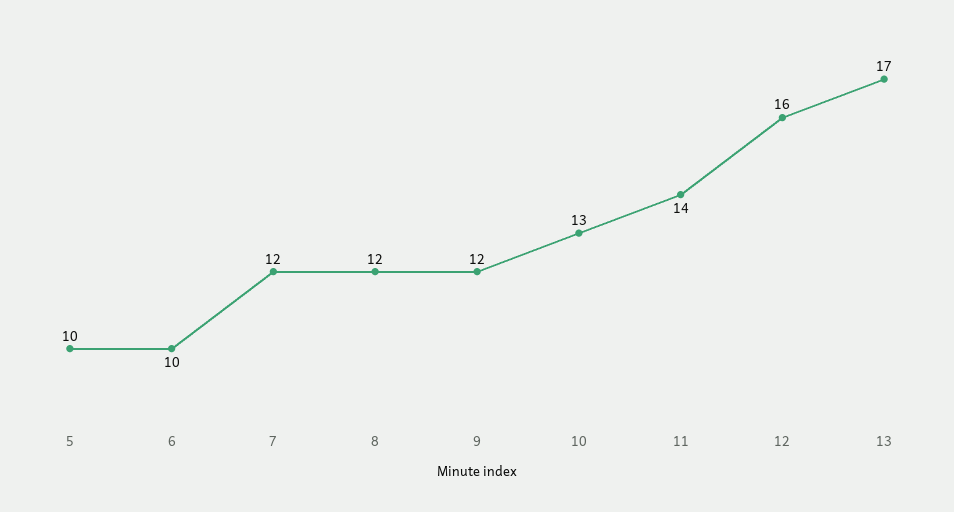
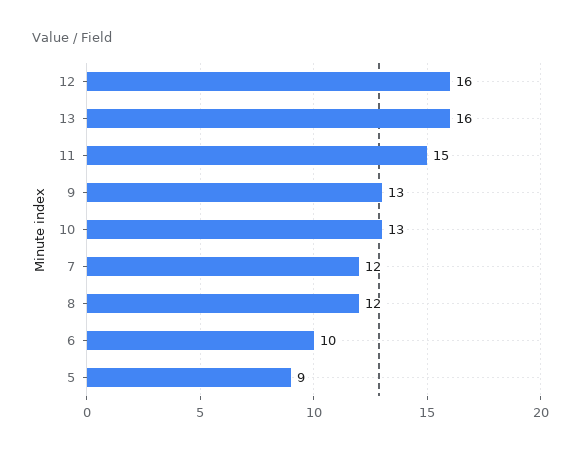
  {
-   "5": 10,
+   "5": 9,
    "6": 10,
    "7": 12,
    "8": 12,
-   "9": 12,
+   "9": 13,
    "10": 13,
-   "11": 14,
+   "11": 15,
    "12": 16,
-   "13": 17
+   "13": 16
  }

